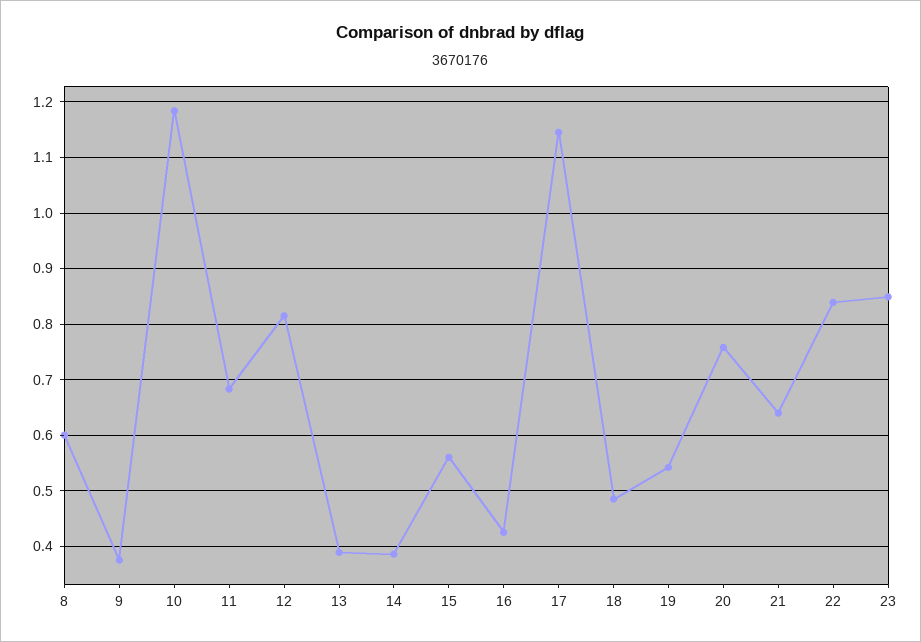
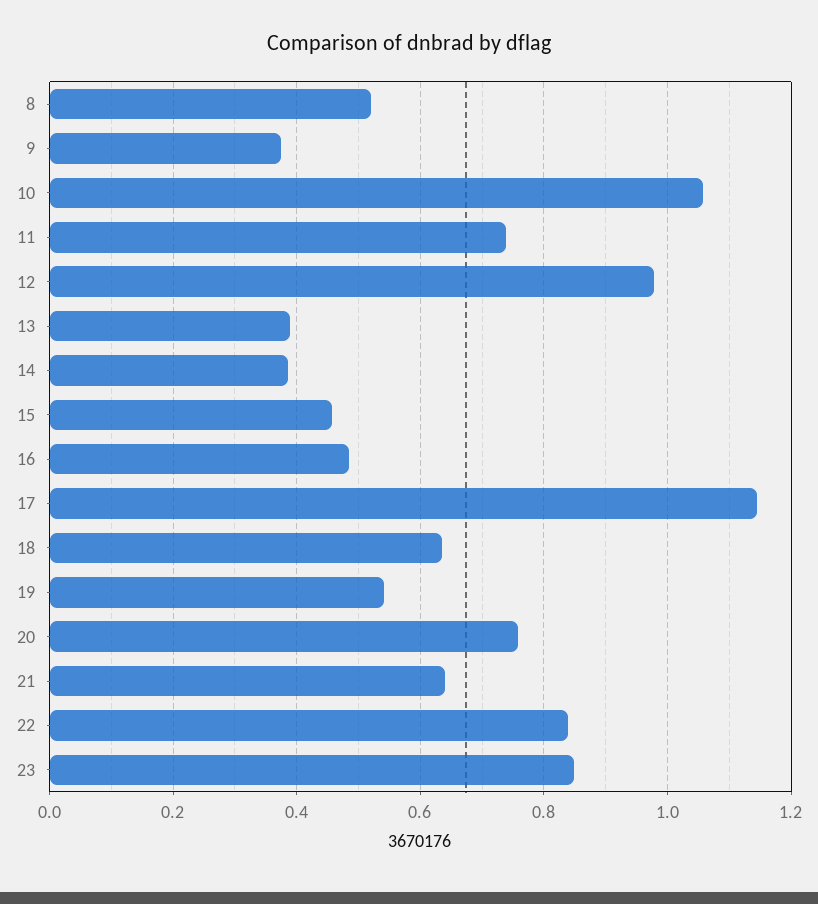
  {
-   "8": 0.6,
+   "8": 0.52,
    "9": 0.38,
-   "10": 1.18,
+   "10": 1.06,
-   "11": 0.68,
+   "11": 0.74,
-   "12": 0.82,
+   "12": 0.98,
    "13": 0.38,
    "14": 0.38,
-   "15": 0.56,
+   "15": 0.46,
-   "16": 0.42,
+   "16": 0.48,
    "17": 1.14,
-   "18": 0.48,
+   "18": 0.64,
    "19": 0.54,
    "20": 0.76,
    "21": 0.64,
    "22": 0.84,
    "23": 0.84
  }

